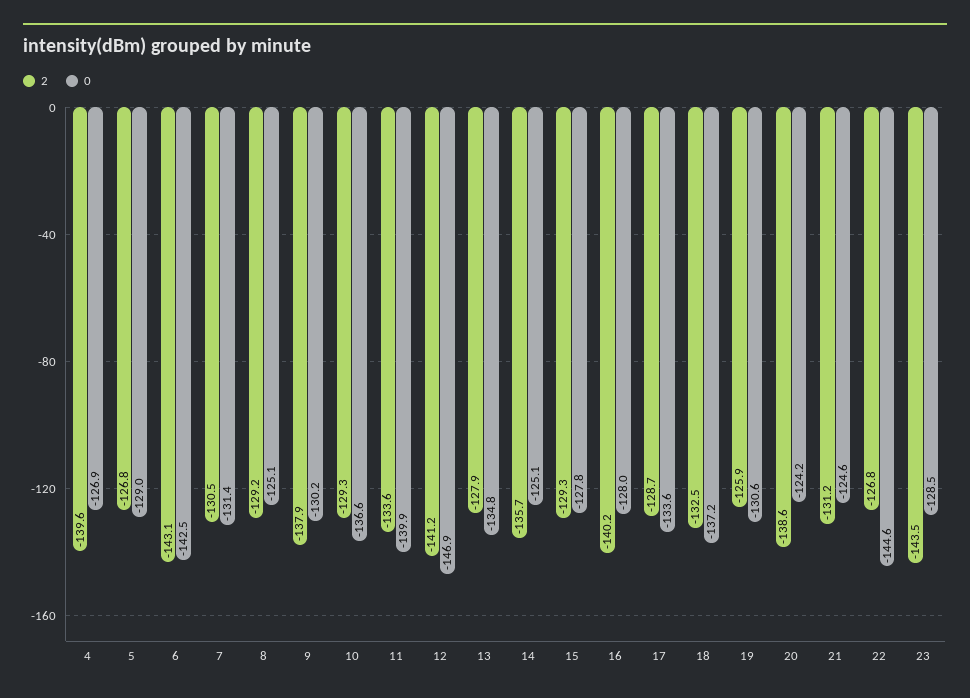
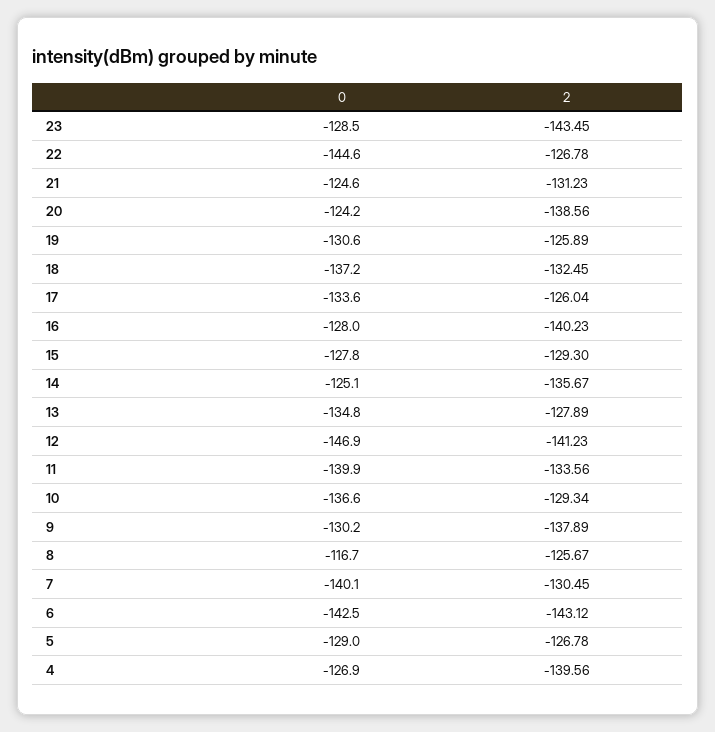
  {
    "2": {
      "4": -139.56,
      "5": -126.78,
      "6": -143.12,
      "7": -130.45,
-     "8": -129.2,
+     "8": -125.67,
      "9": -137.89,
      "10": -129.34,
      "11": -133.56,
      "12": -141.23,
      "13": -127.89,
      "14": -135.67,
      "15": -129.3,
      "16": -140.23,
-     "17": -128.7,
+     "17": -126.04,
      "18": -132.45,
      "19": -125.89,
      "20": -138.56,
      "21": -131.23,
      "22": -126.78,
      "23": -143.45
    },
    "0": {
      "4": -126.9,
      "5": -129,
      "6": -142.5,
-     "7": -131.4,
+     "7": -140.1,
-     "8": -125.1,
+     "8": -116.7,
      "9": -130.2,
      "10": -136.6,
      "11": -139.9,
      "12": -146.9,
      "13": -134.8,
      "14": -125.1,
      "15": -127.8,
      "16": -128,
      "17": -133.6,
      "18": -137.2,
      "19": -130.6,
      "20": -124.2,
      "21": -124.6,
      "22": -144.6,
      "23": -128.5
    }
  }

